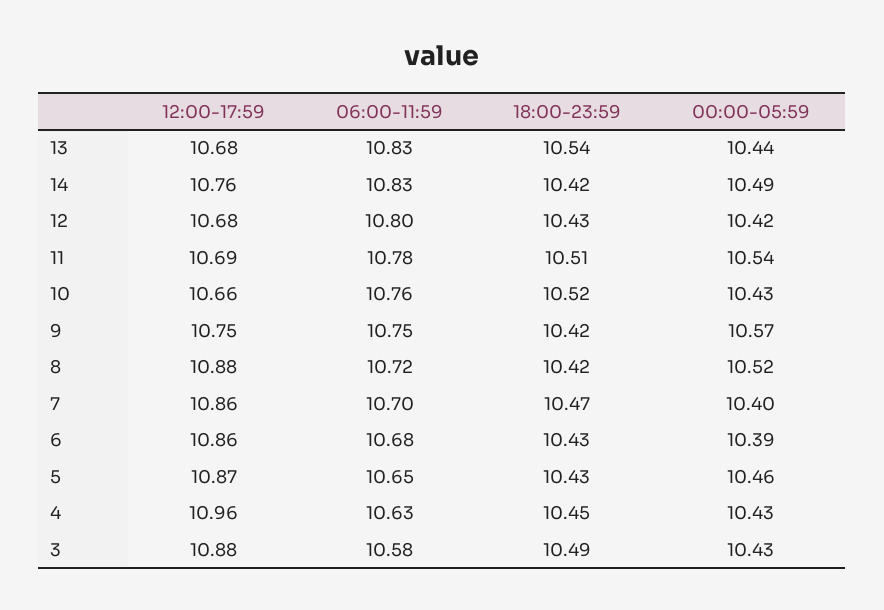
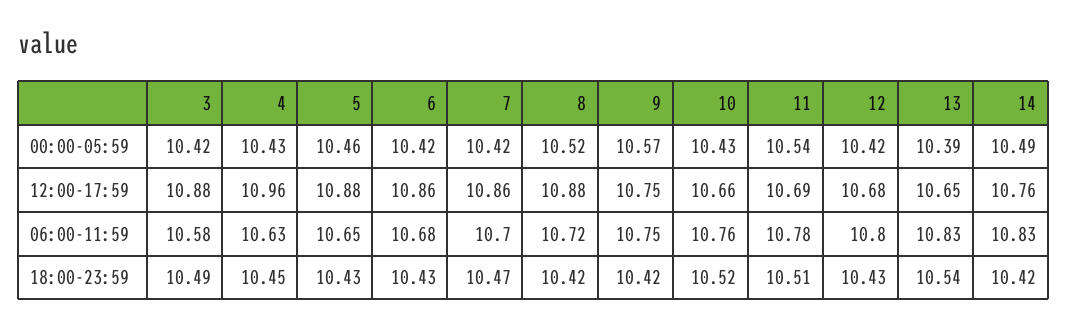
  {
    "12:00-17:59": {
-     "13": 10.68,
+     "13": 10.65,
      "14": 10.76,
      "12": 10.68,
      "11": 10.69,
      "10": 10.66,
      "9": 10.75,
      "8": 10.88,
      "7": 10.86,
      "6": 10.86,
-     "5": 10.87,
+     "5": 10.88,
      "4": 10.96,
      "3": 10.88
    },
    "06:00-11:59": {
      "13": 10.83,
      "14": 10.83,
      "12": 10.8,
      "11": 10.78,
      "10": 10.76,
      "9": 10.75,
      "8": 10.72,
      "7": 10.7,
      "6": 10.68,
      "5": 10.65,
      "4": 10.63,
      "3": 10.58
    },
    "18:00-23:59": {
      "13": 10.54,
      "14": 10.42,
      "12": 10.43,
      "11": 10.51,
      "10": 10.52,
      "9": 10.42,
      "8": 10.42,
      "7": 10.47,
      "6": 10.43,
      "5": 10.43,
      "4": 10.45,
      "3": 10.49
    },
    "00:00-05:59": {
-     "13": 10.44,
+     "13": 10.39,
      "14": 10.49,
      "12": 10.42,
      "11": 10.54,
      "10": 10.43,
      "9": 10.57,
      "8": 10.52,
-     "7": 10.4,
+     "7": 10.42,
-     "6": 10.39,
+     "6": 10.42,
      "5": 10.46,
      "4": 10.43,
-     "3": 10.43
+     "3": 10.42
    }
  }

